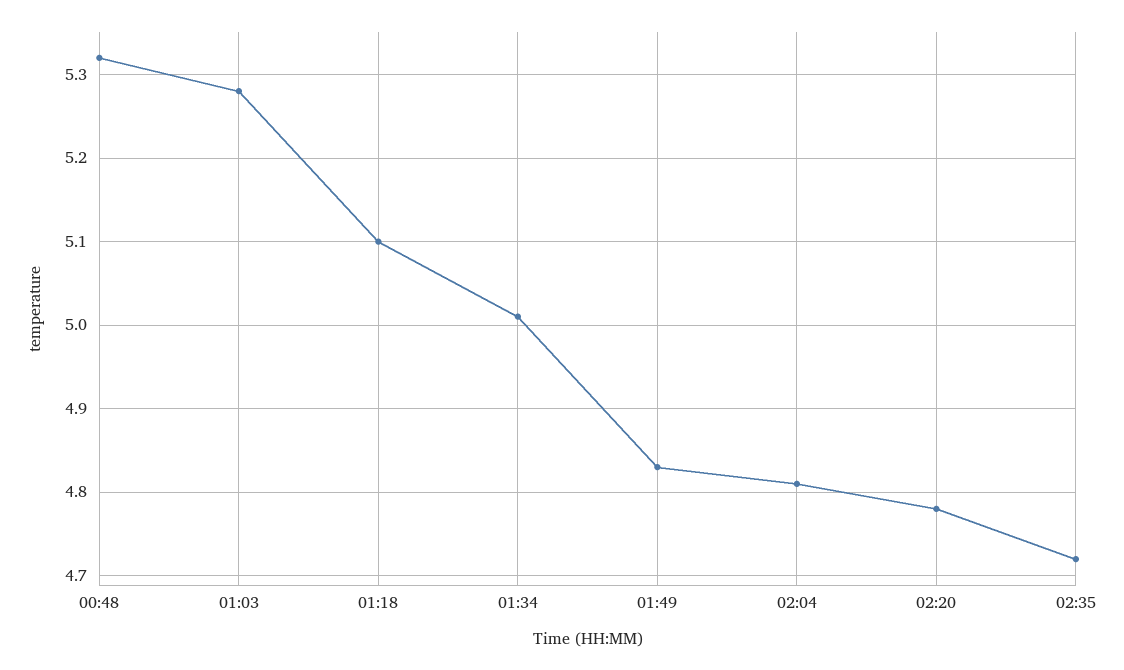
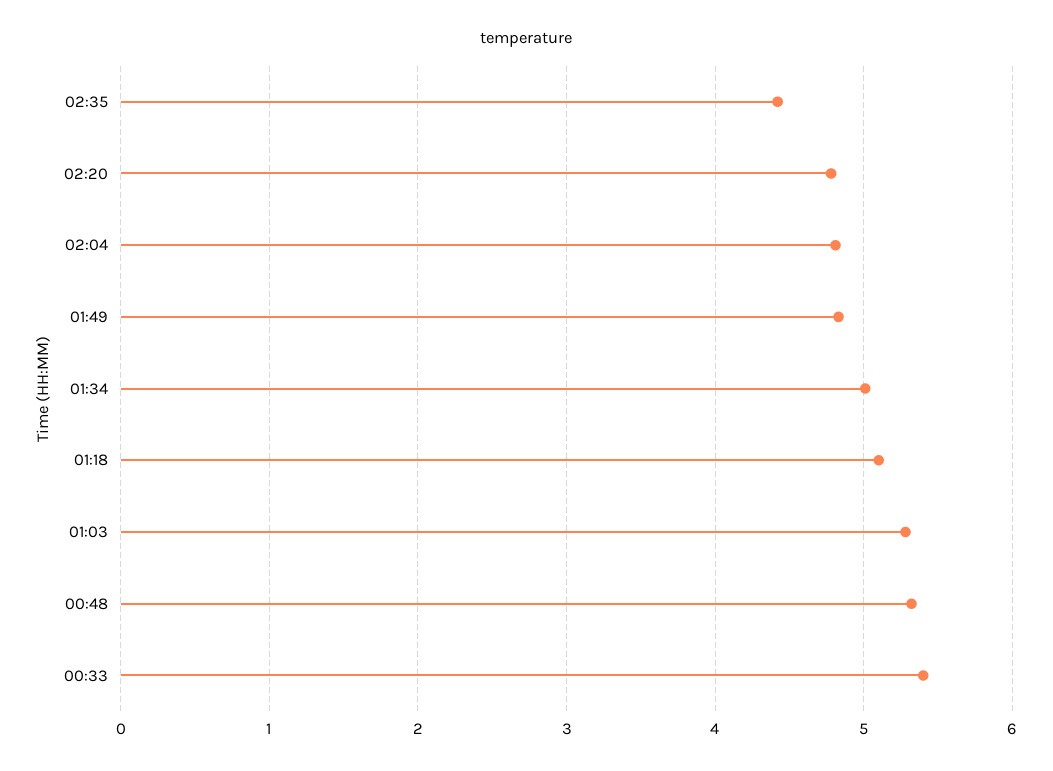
  {
    "00:48": 5.32,
    "01:03": 5.28,
    "01:18": 5.1,
    "01:34": 5.01,
    "01:49": 4.83,
    "02:04": 4.81,
    "02:20": 4.78,
-   "02:35": 4.72
+   "02:35": 4.4,
+   "00:33": 5.4
  }

